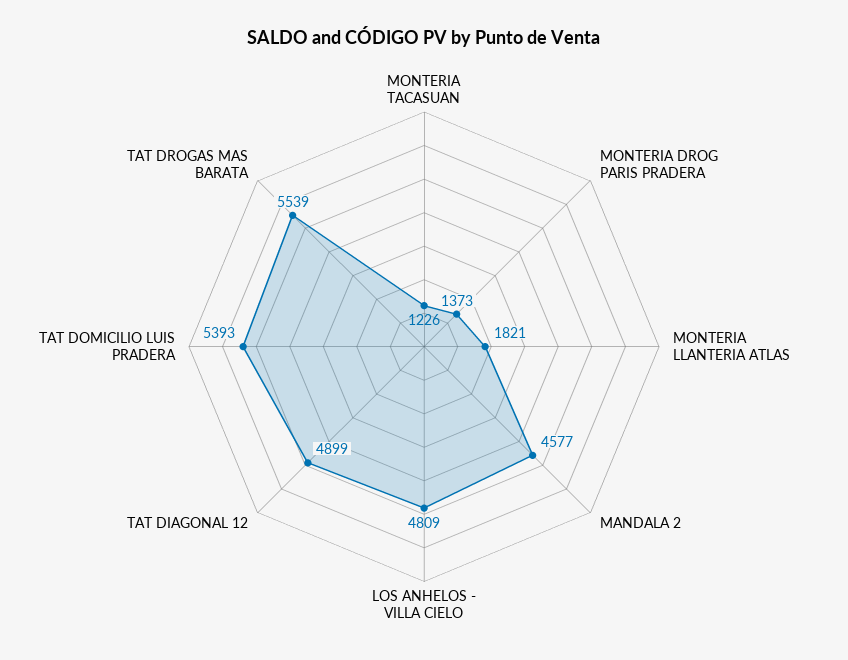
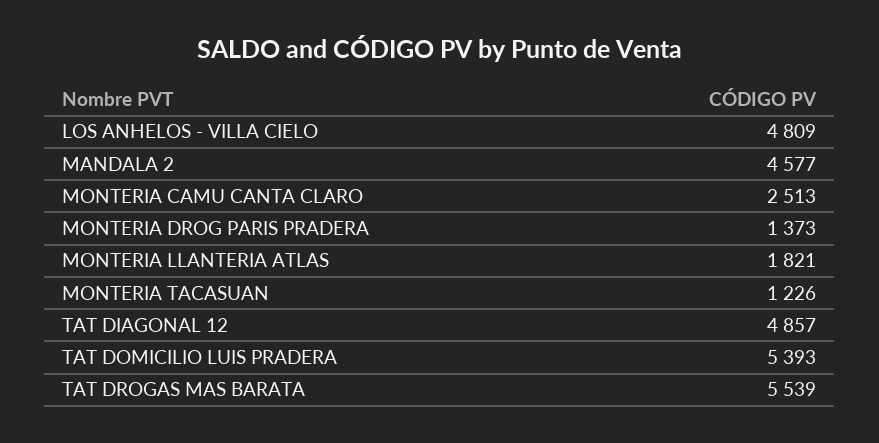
  {
    "MONTERIA TACASUAN": 1226,
    "MONTERIA DROG PARIS PRADERA": 1373,
    "MONTERIA LLANTERIA ATLAS": 1821,
    "MANDALA 2": 4577,
    "LOS ANHELOS - VILLA CIELO": 4809,
-   "TAT DIAGONAL 12": 4899,
+   "TAT DIAGONAL 12": 4857,
    "TAT DOMICILIO LUIS PRADERA": 5393,
-   "TAT DROGAS MAS BARATA": 5539
+   "TAT DROGAS MAS BARATA": 5539,
+   "MONTERIA CAMU CANTA CLARO": 2513
  }

